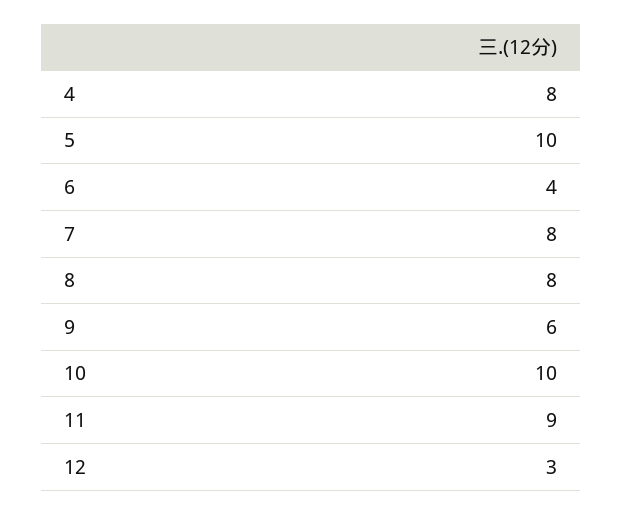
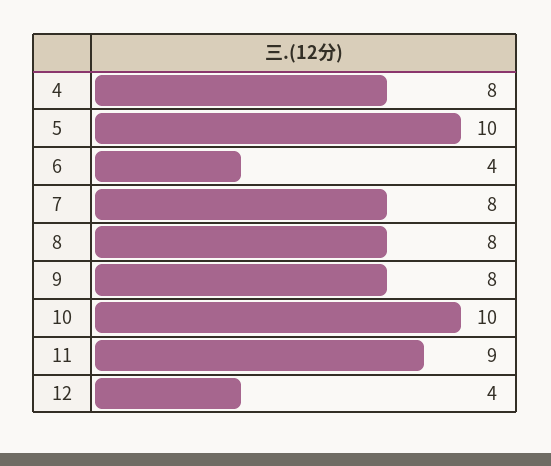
  {
    "4": 8,
    "5": 10,
    "6": 4,
    "7": 8,
    "8": 8,
-   "9": 6,
+   "9": 8,
    "10": 10,
    "11": 9,
-   "12": 3
+   "12": 4
  }

